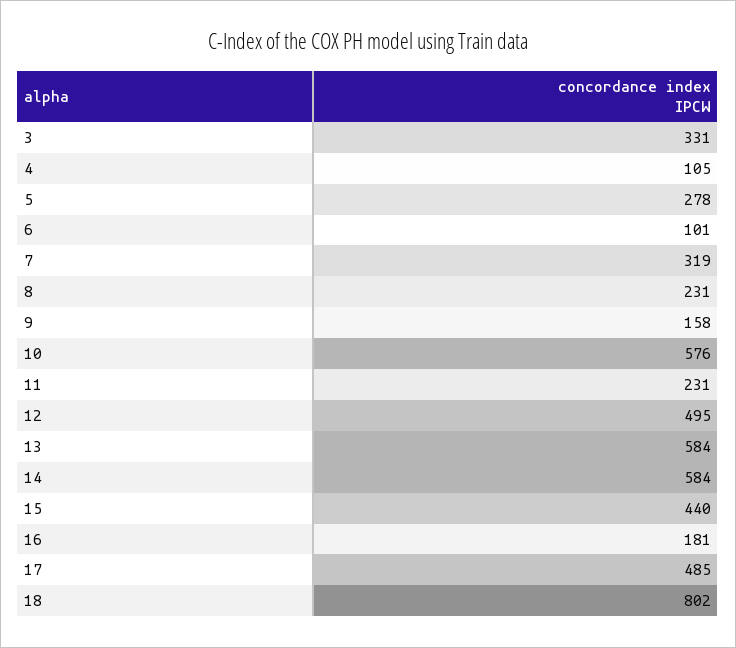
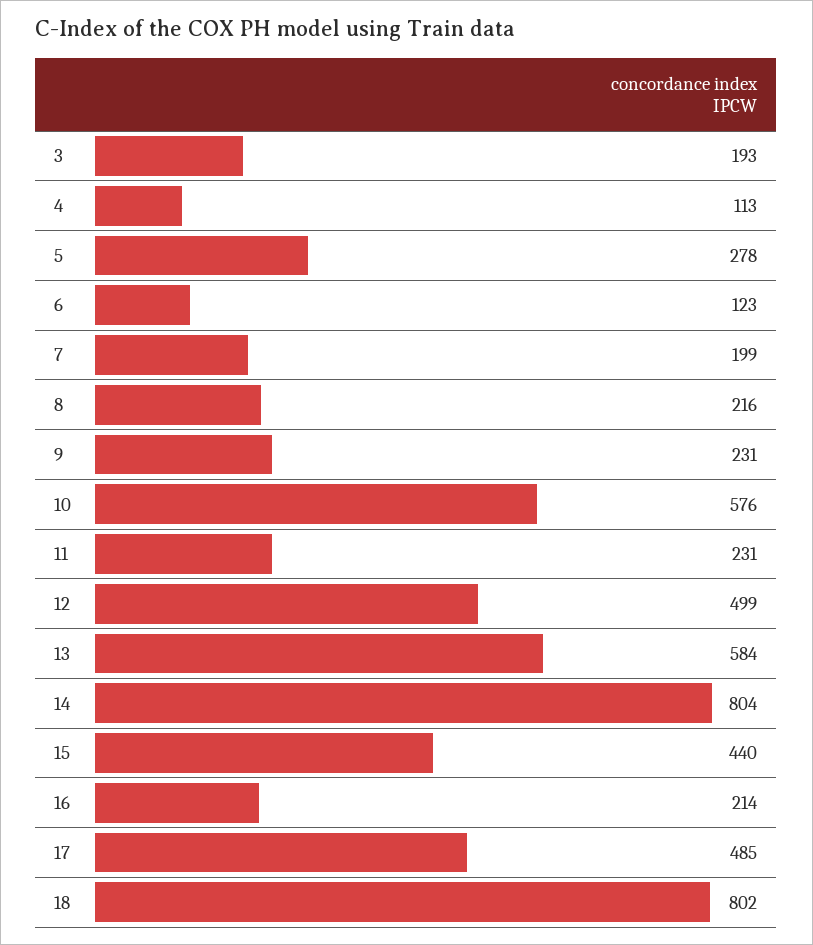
  {
-   "3": 331,
+   "3": 193,
-   "4": 105,
+   "4": 113,
    "5": 278,
-   "6": 101,
+   "6": 123,
-   "7": 319,
+   "7": 199,
-   "8": 231,
+   "8": 216,
-   "9": 158,
+   "9": 231,
    "10": 576,
    "11": 231,
-   "12": 495,
+   "12": 499,
    "13": 584,
-   "14": 584,
+   "14": 804,
    "15": 440,
-   "16": 181,
+   "16": 214,
    "17": 485,
    "18": 802
  }

